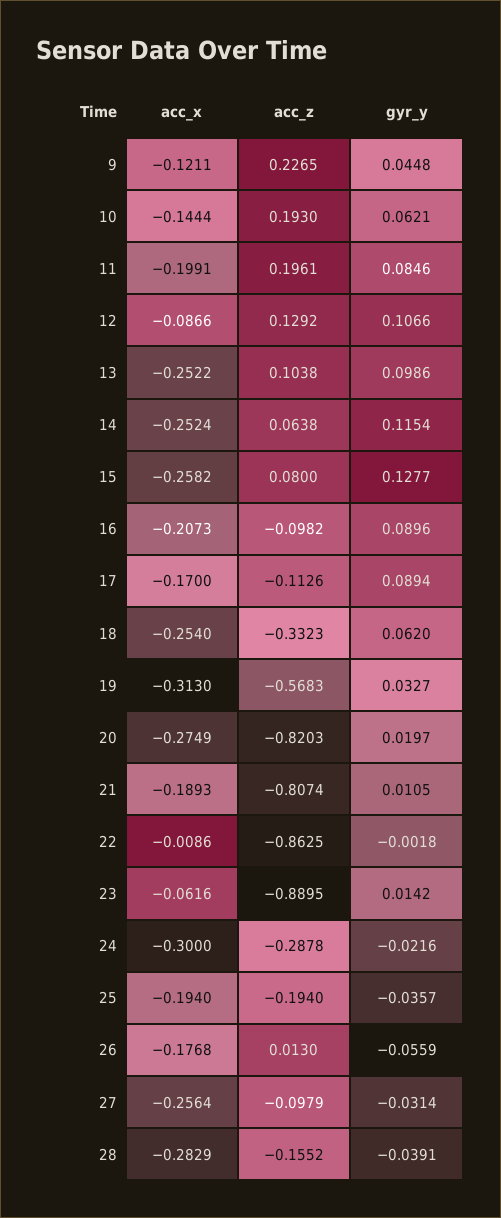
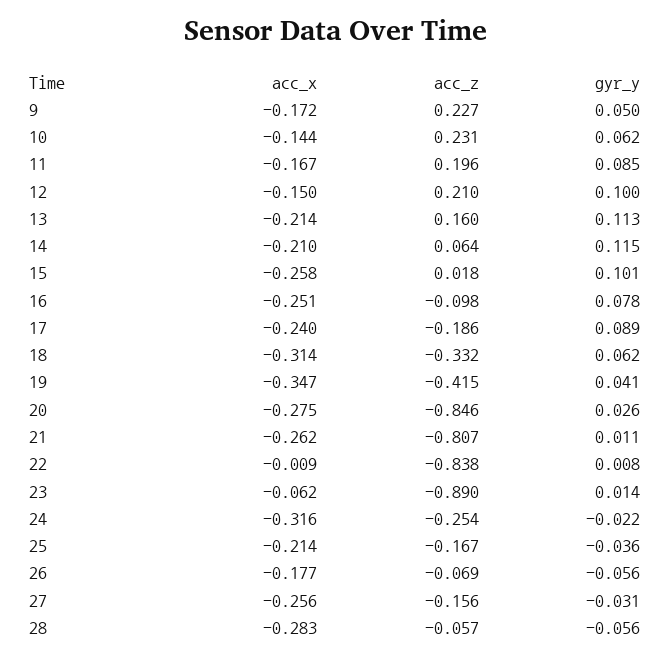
  {
    "acc_x": {
-     "9": -0.1211,
+     "9": -0.172,
      "10": -0.1444,
-     "11": -0.1991,
+     "11": -0.167,
-     "12": -0.0866,
+     "12": -0.15,
-     "13": -0.2522,
+     "13": -0.214,
-     "14": -0.2524,
+     "14": -0.21,
      "15": -0.2582,
-     "16": -0.2073,
+     "16": -0.251,
-     "17": -0.17,
+     "17": -0.24,
-     "18": -0.254,
+     "18": -0.314,
-     "19": -0.313,
+     "19": -0.347,
      "20": -0.2749,
-     "21": -0.1893,
+     "21": -0.262,
      "22": -0.0086,
      "23": -0.0616,
-     "24": -0.3,
+     "24": -0.316,
-     "25": -0.194,
+     "25": -0.214,
      "26": -0.1768,
      "27": -0.2564,
      "28": -0.2829
    },
    "acc_z": {
      "9": 0.2265,
-     "10": 0.193,
+     "10": 0.231,
      "11": 0.1961,
-     "12": 0.1292,
+     "12": 0.21,
-     "13": 0.1038,
+     "13": 0.16,
      "14": 0.0638,
-     "15": 0.08,
+     "15": 0.018,
      "16": -0.0982,
-     "17": -0.1126,
+     "17": -0.186,
      "18": -0.3323,
-     "19": -0.5683,
+     "19": -0.415,
-     "20": -0.8203,
+     "20": -0.846,
      "21": -0.8074,
-     "22": -0.8625,
+     "22": -0.838,
      "23": -0.8895,
-     "24": -0.2878,
+     "24": -0.254,
-     "25": -0.194,
+     "25": -0.167,
-     "26": 0.013,
+     "26": -0.069,
-     "27": -0.0979,
+     "27": -0.156,
-     "28": -0.1552
+     "28": -0.057
    },
    "gyr_y": {
-     "9": 0.0448,
+     "9": 0.05,
      "10": 0.0621,
      "11": 0.0846,
-     "12": 0.1066,
+     "12": 0.1,
-     "13": 0.0986,
+     "13": 0.113,
      "14": 0.1154,
-     "15": 0.1277,
+     "15": 0.101,
-     "16": 0.0896,
+     "16": 0.078,
      "17": 0.0894,
      "18": 0.062,
-     "19": 0.0327,
+     "19": 0.041,
-     "20": 0.0197,
+     "20": 0.026,
      "21": 0.0105,
-     "22": -0.0018,
+     "22": 0.008,
      "23": 0.0142,
      "24": -0.0216,
      "25": -0.0357,
      "26": -0.0559,
      "27": -0.0314,
-     "28": -0.0391
+     "28": -0.056
    }
  }

